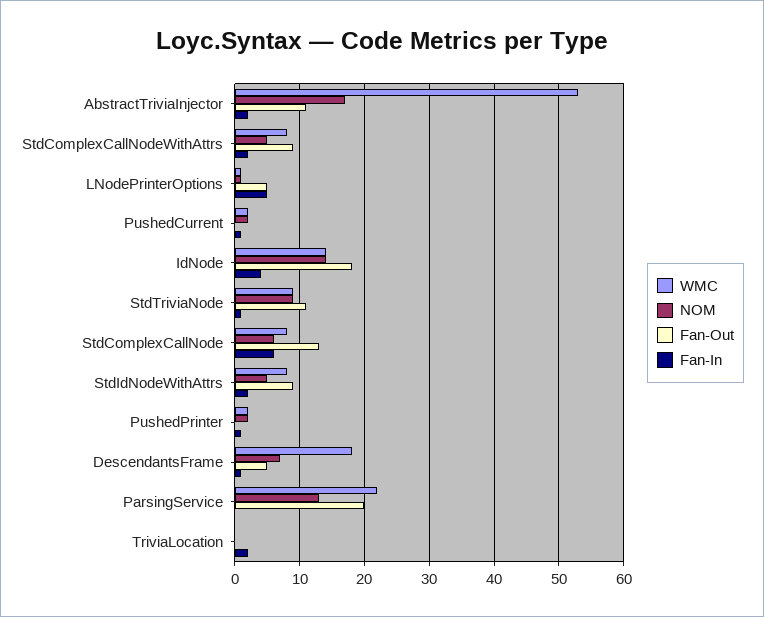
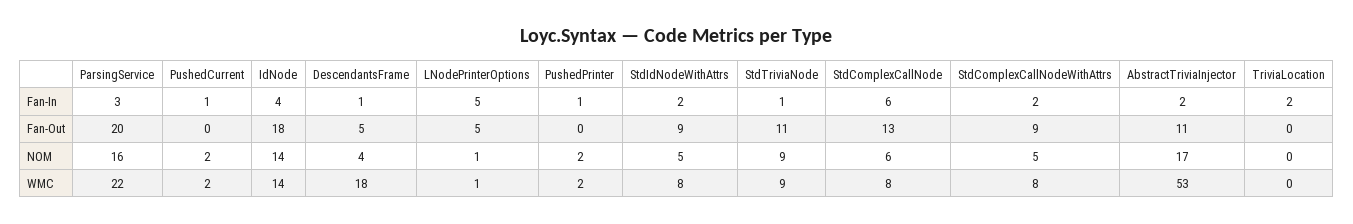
  {
    "WMC": {
      "AbstractTriviaInjector": 53,
      "StdComplexCallNodeWithAttrs": 8,
      "LNodePrinterOptions": 1,
      "PushedCurrent": 2,
      "IdNode": 14,
      "StdTriviaNode": 9,
      "StdComplexCallNode": 8,
      "StdIdNodeWithAttrs": 8,
      "PushedPrinter": 2,
      "DescendantsFrame": 18,
      "ParsingService": 22,
      "TriviaLocation": 0
    },
    "NOM": {
      "AbstractTriviaInjector": 17,
      "StdComplexCallNodeWithAttrs": 5,
      "LNodePrinterOptions": 1,
      "PushedCurrent": 2,
      "IdNode": 14,
      "StdTriviaNode": 9,
      "StdComplexCallNode": 6,
      "StdIdNodeWithAttrs": 5,
      "PushedPrinter": 2,
-     "DescendantsFrame": 7,
+     "DescendantsFrame": 4,
-     "ParsingService": 13,
+     "ParsingService": 16,
      "TriviaLocation": 0
    },
    "Fan-Out": {
      "AbstractTriviaInjector": 11,
      "StdComplexCallNodeWithAttrs": 9,
      "LNodePrinterOptions": 5,
      "PushedCurrent": 0,
      "IdNode": 18,
      "StdTriviaNode": 11,
      "StdComplexCallNode": 13,
      "StdIdNodeWithAttrs": 9,
      "PushedPrinter": 0,
      "DescendantsFrame": 5,
      "ParsingService": 20,
      "TriviaLocation": 0
    },
    "Fan-In": {
      "AbstractTriviaInjector": 2,
      "StdComplexCallNodeWithAttrs": 2,
      "LNodePrinterOptions": 5,
      "PushedCurrent": 1,
      "IdNode": 4,
      "StdTriviaNode": 1,
      "StdComplexCallNode": 6,
      "StdIdNodeWithAttrs": 2,
      "PushedPrinter": 1,
      "DescendantsFrame": 1,
-     "ParsingService": 0,
+     "ParsingService": 3,
      "TriviaLocation": 2
    }
  }

